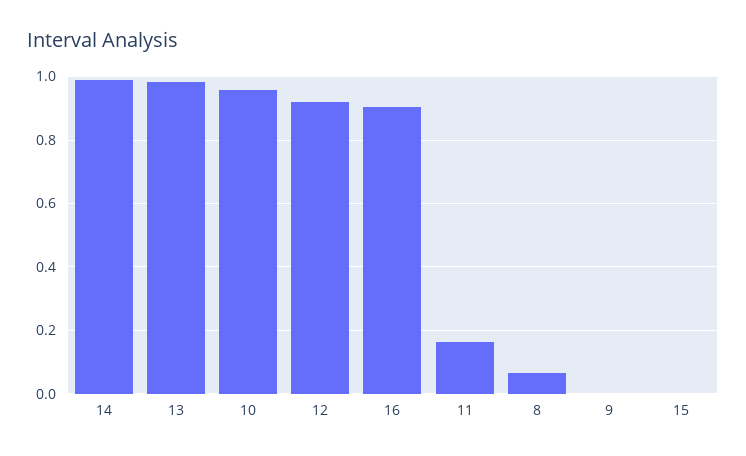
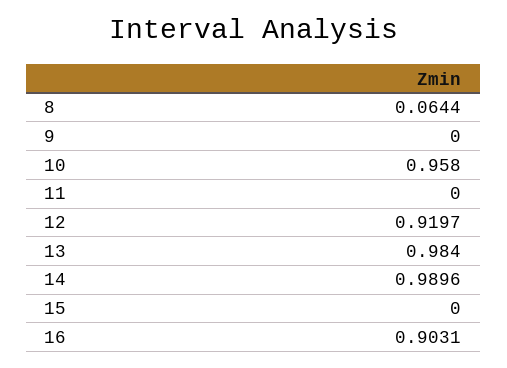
  {
    "14": 0.9896,
    "13": 0.984,
    "10": 0.958,
    "12": 0.9197,
    "16": 0.9031,
-   "11": 0.16,
+   "11": 0,
    "8": 0.0644,
    "9": 0,
    "15": 0
  }

